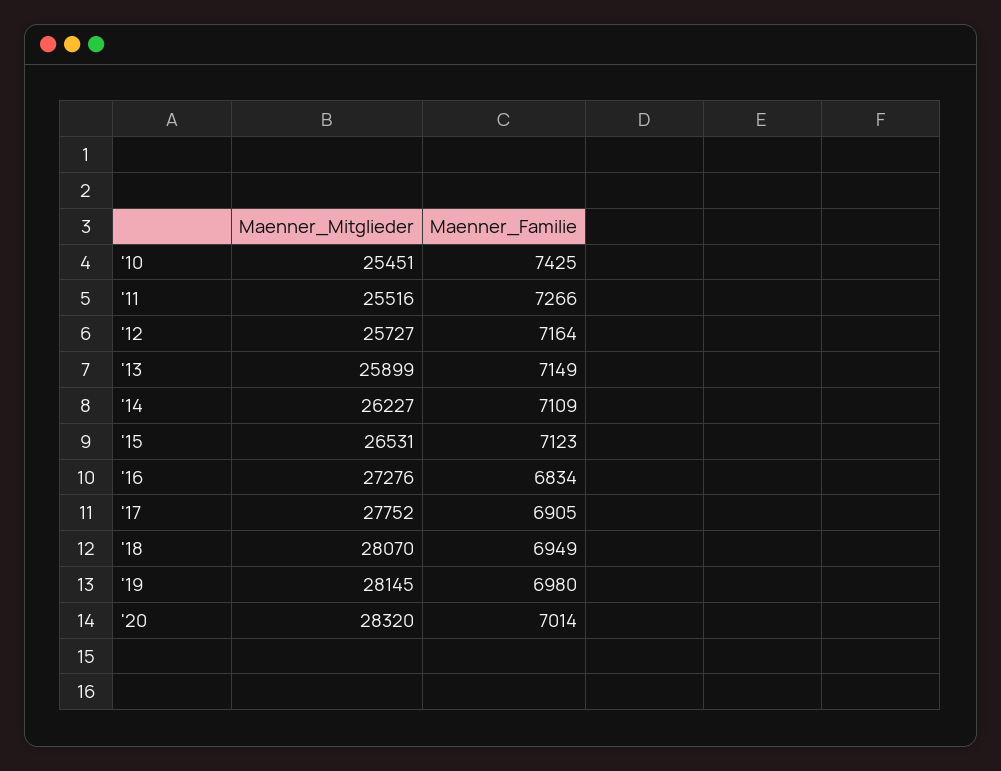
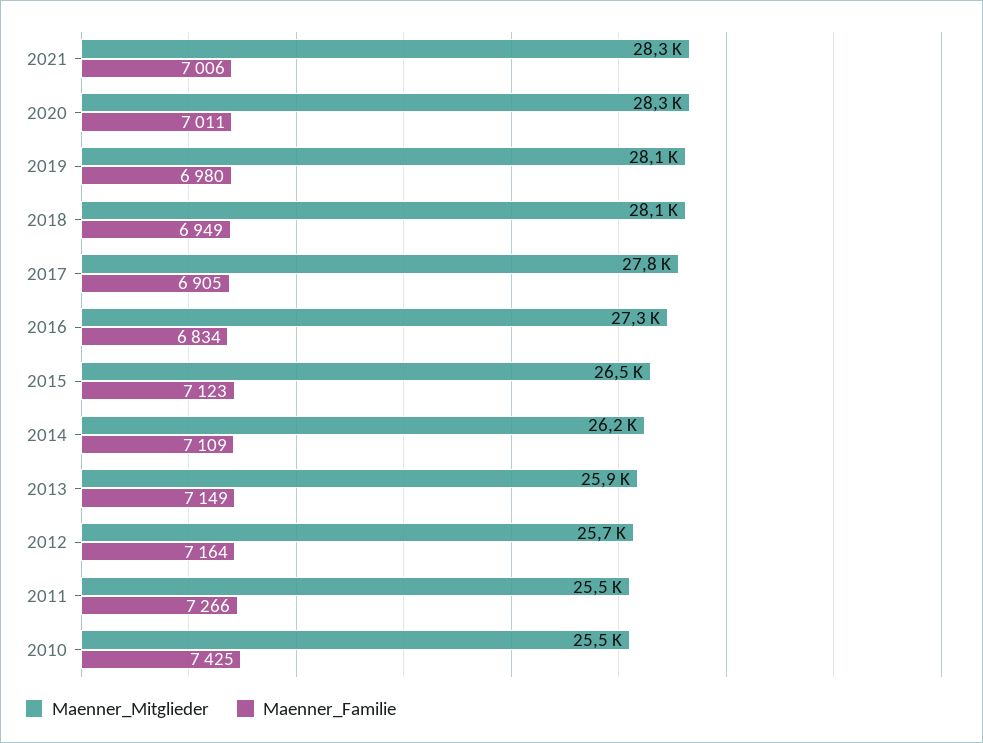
  {
    "Maenner_Mitglieder": {
      "'10": 25451,
      "'11": 25516,
      "'12": 25727,
      "'13": 25899,
      "'14": 26227,
      "'15": 26531,
      "'16": 27276,
      "'17": 27752,
      "'18": 28070,
      "'19": 28145,
-     "'20": 28320
+     "'20": 28320,
+     "2021": 28300
    },
    "Maenner_Familie": {
      "'10": 7425,
      "'11": 7266,
      "'12": 7164,
      "'13": 7149,
      "'14": 7109,
      "'15": 7123,
      "'16": 6834,
      "'17": 6905,
      "'18": 6949,
      "'19": 6980,
-     "'20": 7014
+     "'20": 7011,
+     "2021": 7006
    }
  }

